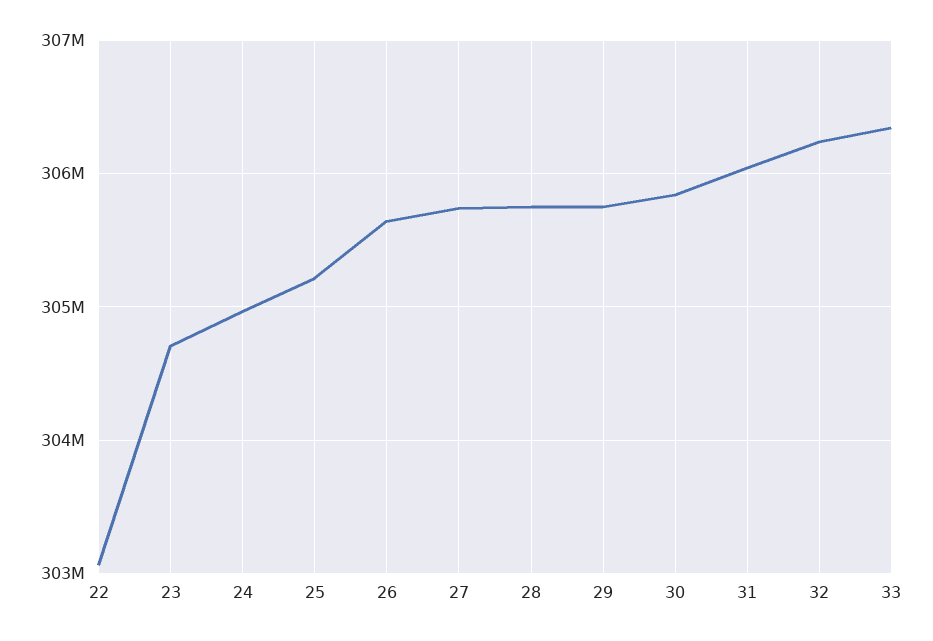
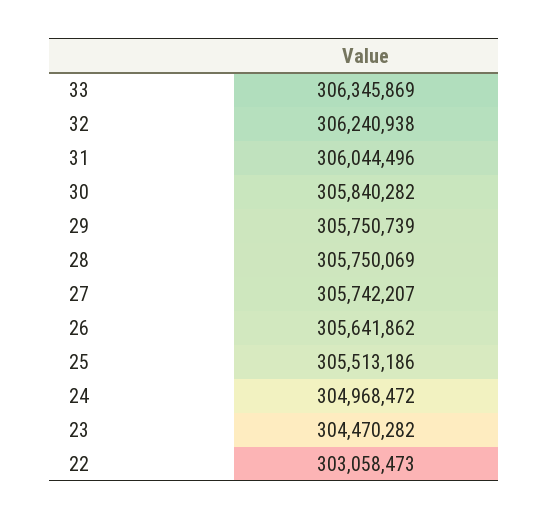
  {
    "22": 303058473,
-   "23": 304700000,
+   "23": 304470282,
    "24": 304968472,
-   "25": 305200000,
+   "25": 305513186,
    "26": 305641862,
    "27": 305742207,
    "28": 305750069,
    "29": 305750739,
    "30": 305840282,
    "31": 306044496,
    "32": 306240938,
    "33": 306345869
  }

